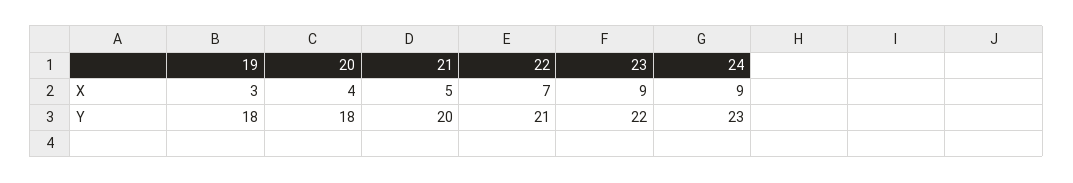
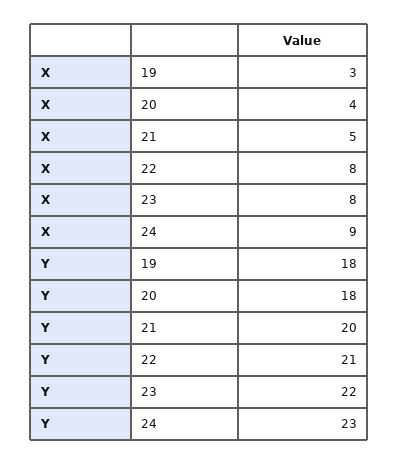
  {
    "19": {
      "X": 3,
      "Y": 18
    },
    "20": {
      "X": 4,
      "Y": 18
    },
    "21": {
      "X": 5,
      "Y": 20
    },
    "22": {
-     "X": 7,
+     "X": 8,
      "Y": 21
    },
    "23": {
-     "X": 9,
+     "X": 8,
      "Y": 22
    },
    "24": {
      "X": 9,
      "Y": 23
    }
  }

